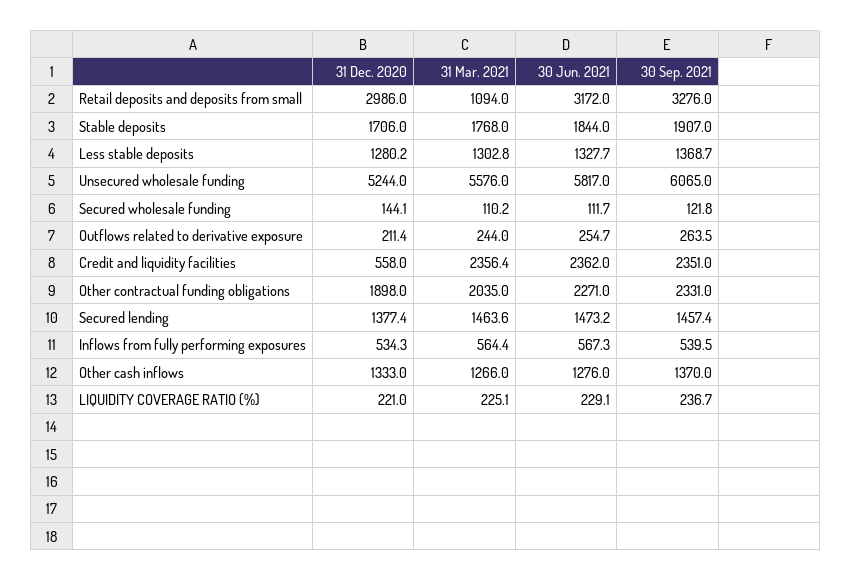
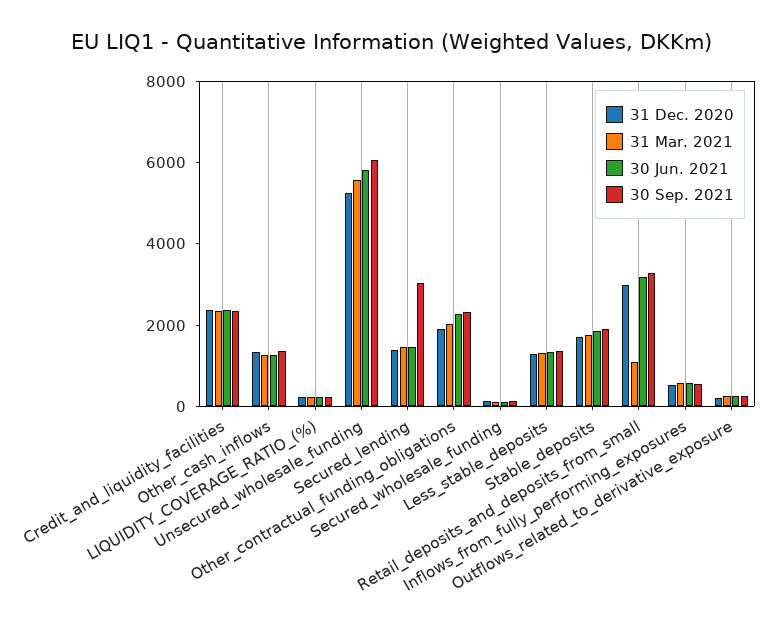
  {
    "31 Dec. 2020": {
      "Retail deposits and deposits from small": 2986,
      "Stable deposits": 1706,
      "Less stable deposits": 1280.2,
      "Unsecured wholesale funding": 5244,
      "Secured wholesale funding": 144.1,
      "Outflows related to derivative exposure": 211.4,
-     "Credit and liquidity facilities": 558,
+     "Credit and liquidity facilities": 2500,
      "Other contractual funding obligations": 1898,
      "Secured lending": 1377.4,
      "Inflows from fully performing exposures": 534.3,
      "Other cash inflows": 1333,
      "LIQUIDITY COVERAGE RATIO (%)": 221
    },
    "31 Mar. 2021": {
      "Retail deposits and deposits from small": 1094,
      "Stable deposits": 1768,
      "Less stable deposits": 1302.8,
      "Unsecured wholesale funding": 5576,
      "Secured wholesale funding": 110.2,
      "Outflows related to derivative exposure": 244,
      "Credit and liquidity facilities": 2356.4,
      "Other contractual funding obligations": 2035,
      "Secured lending": 1463.6,
      "Inflows from fully performing exposures": 564.4,
      "Other cash inflows": 1266,
      "LIQUIDITY COVERAGE RATIO (%)": 225.1
    },
    "30 Jun. 2021": {
      "Retail deposits and deposits from small": 3172,
      "Stable deposits": 1844,
      "Less stable deposits": 1327.7,
      "Unsecured wholesale funding": 5817,
      "Secured wholesale funding": 111.7,
      "Outflows related to derivative exposure": 254.7,
      "Credit and liquidity facilities": 2362,
      "Other contractual funding obligations": 2271,
      "Secured lending": 1473.2,
      "Inflows from fully performing exposures": 567.3,
      "Other cash inflows": 1276,
      "LIQUIDITY COVERAGE RATIO (%)": 229.1
    },
    "30 Sep. 2021": {
      "Retail deposits and deposits from small": 3276,
      "Stable deposits": 1907,
      "Less stable deposits": 1368.7,
      "Unsecured wholesale funding": 6065,
      "Secured wholesale funding": 121.8,
      "Outflows related to derivative exposure": 263.5,
      "Credit and liquidity facilities": 2351,
      "Other contractual funding obligations": 2331,
-     "Secured lending": 1457.4,
+     "Secured lending": 3000,
      "Inflows from fully performing exposures": 539.5,
      "Other cash inflows": 1370,
      "LIQUIDITY COVERAGE RATIO (%)": 236.7
    }
  }

